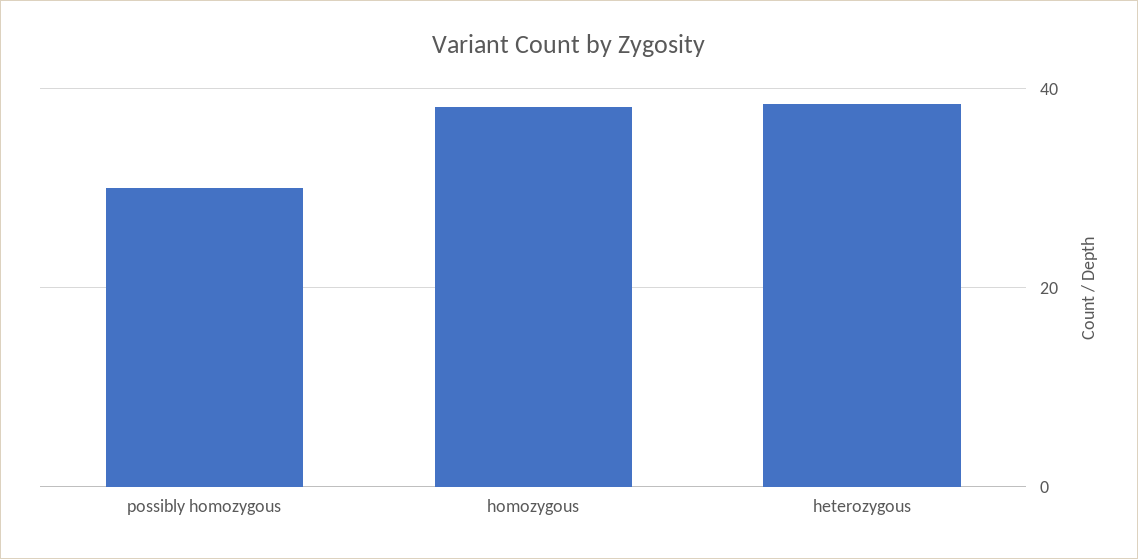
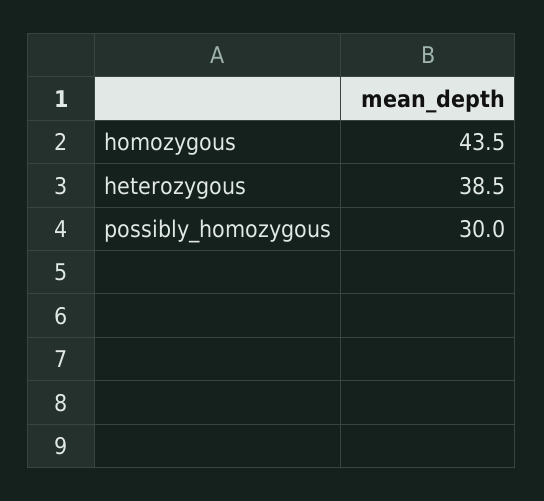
  {
    "possibly homozygous": 30,
-   "homozygous": 38,
+   "homozygous": 43.5,
    "heterozygous": 38.5
  }

